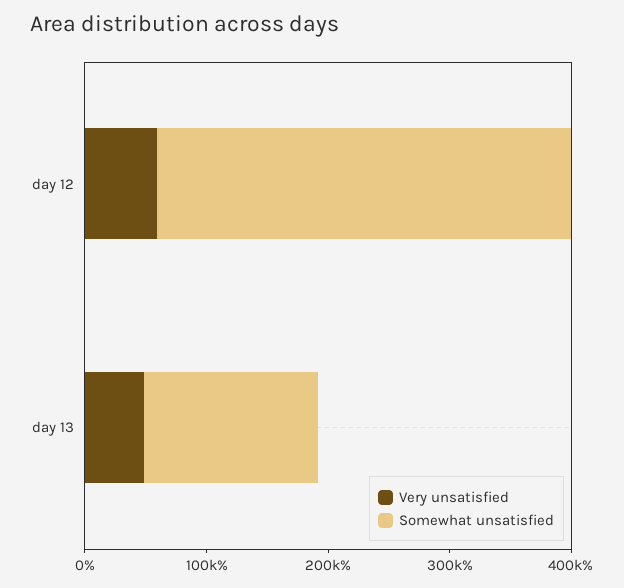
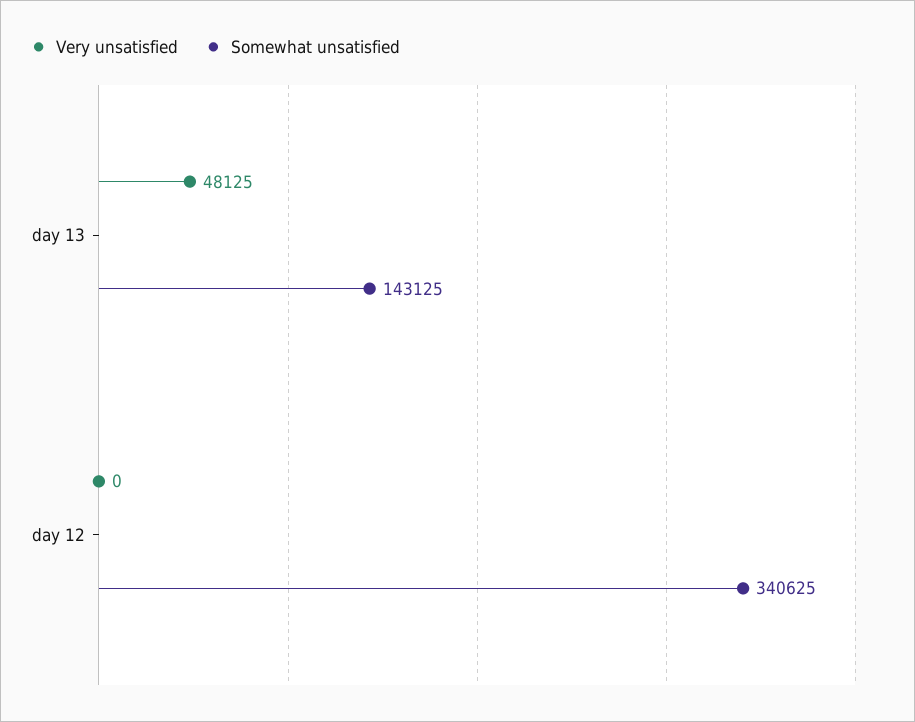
  {
    "Very unsatisfied": {
-     "day 12": 60000,
+     "day 12": 0,
      "day 13": 48125
    },
    "Somewhat unsatisfied": {
      "day 12": 340625,
      "day 13": 143125
    }
  }

